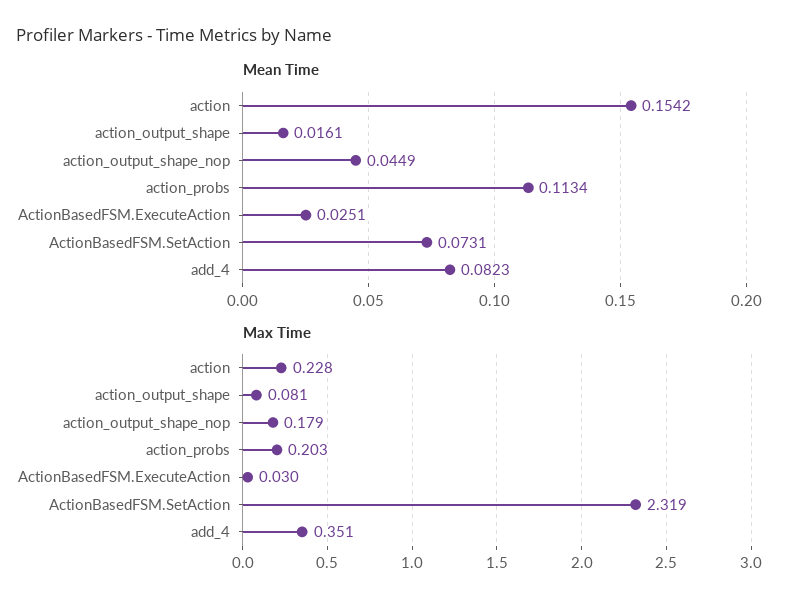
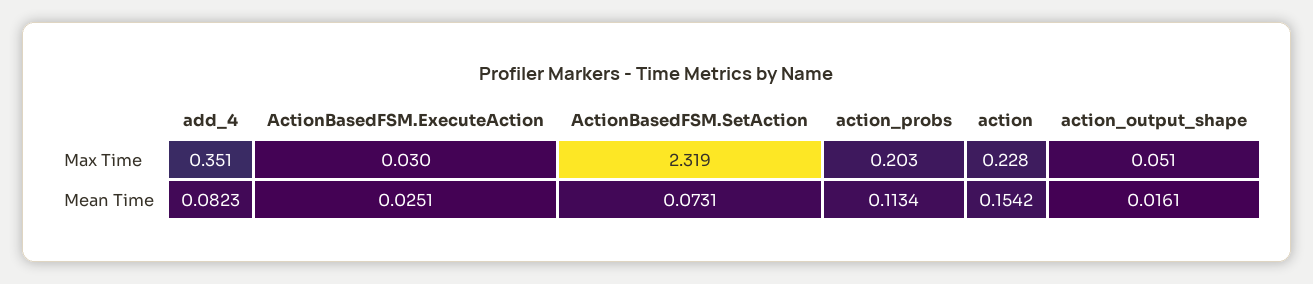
  {
    "Mean Time": {
      "action": 0.1542,
      "action_output_shape": 0.0161,
-     "action_output_shape_nop": 0.0449,
      "action_probs": 0.1134,
      "ActionBasedFSM.ExecuteAction": 0.0251,
      "ActionBasedFSM.SetAction": 0.0731,
      "add_4": 0.0823
    },
    "Max Time": {
      "action": 0.228,
-     "action_output_shape": 0.081,
+     "action_output_shape": 0.051,
-     "action_output_shape_nop": 0.179,
      "action_probs": 0.203,
      "ActionBasedFSM.ExecuteAction": 0.03,
      "ActionBasedFSM.SetAction": 2.319,
      "add_4": 0.351
    }
  }

